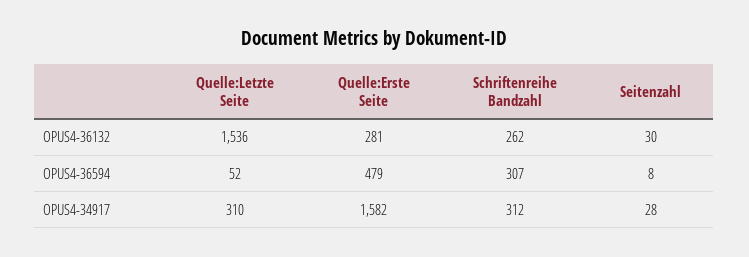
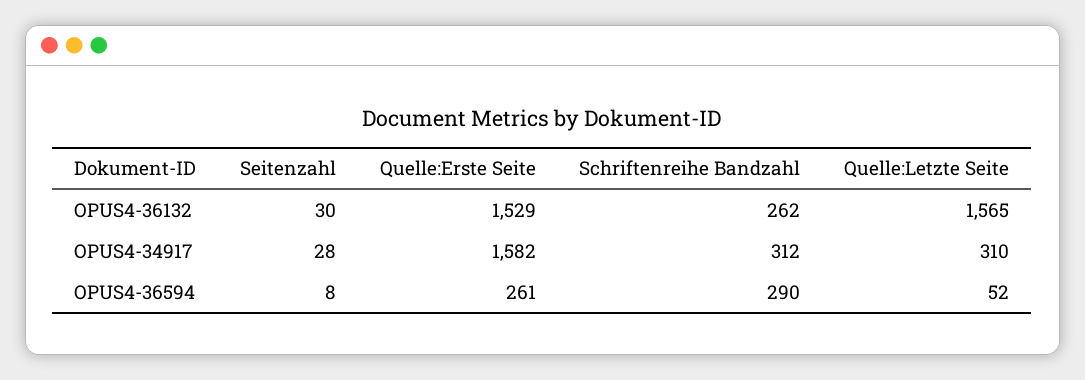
  {
    "Quelle:Letzte Seite": {
-     "OPUS4-36132": 1536,
+     "OPUS4-36132": 1565,
      "OPUS4-36594": 52,
      "OPUS4-34917": 310
    },
    "Quelle:Erste Seite": {
-     "OPUS4-36132": 281,
+     "OPUS4-36132": 1529,
-     "OPUS4-36594": 479,
+     "OPUS4-36594": 261,
      "OPUS4-34917": 1582
    },
    "Schriftenreihe Bandzahl": {
      "OPUS4-36132": 262,
-     "OPUS4-36594": 307,
+     "OPUS4-36594": 290,
      "OPUS4-34917": 312
    },
    "Seitenzahl": {
      "OPUS4-36132": 30,
      "OPUS4-36594": 8,
      "OPUS4-34917": 28
    }
  }

